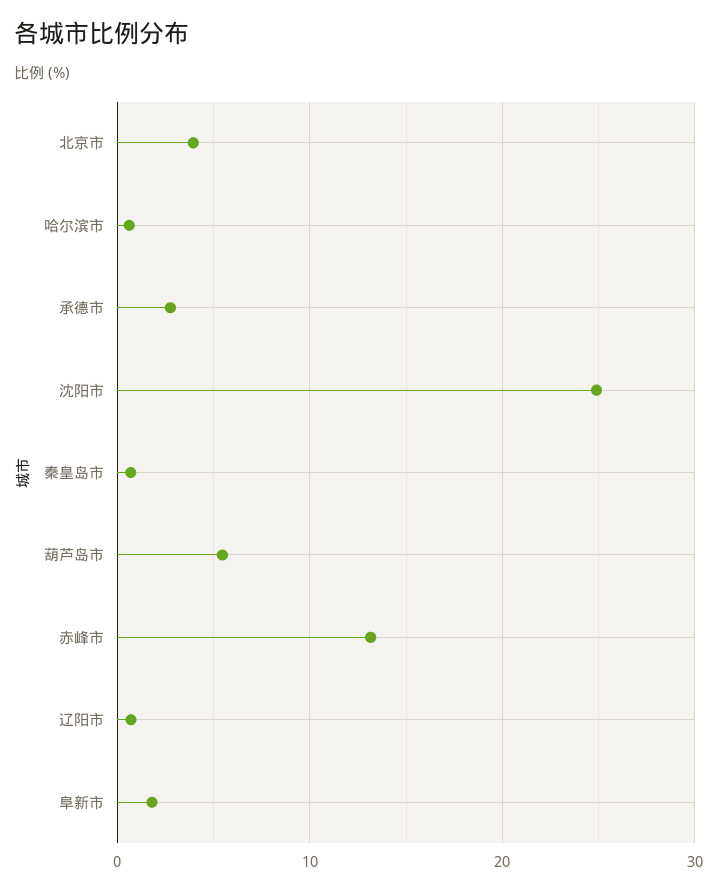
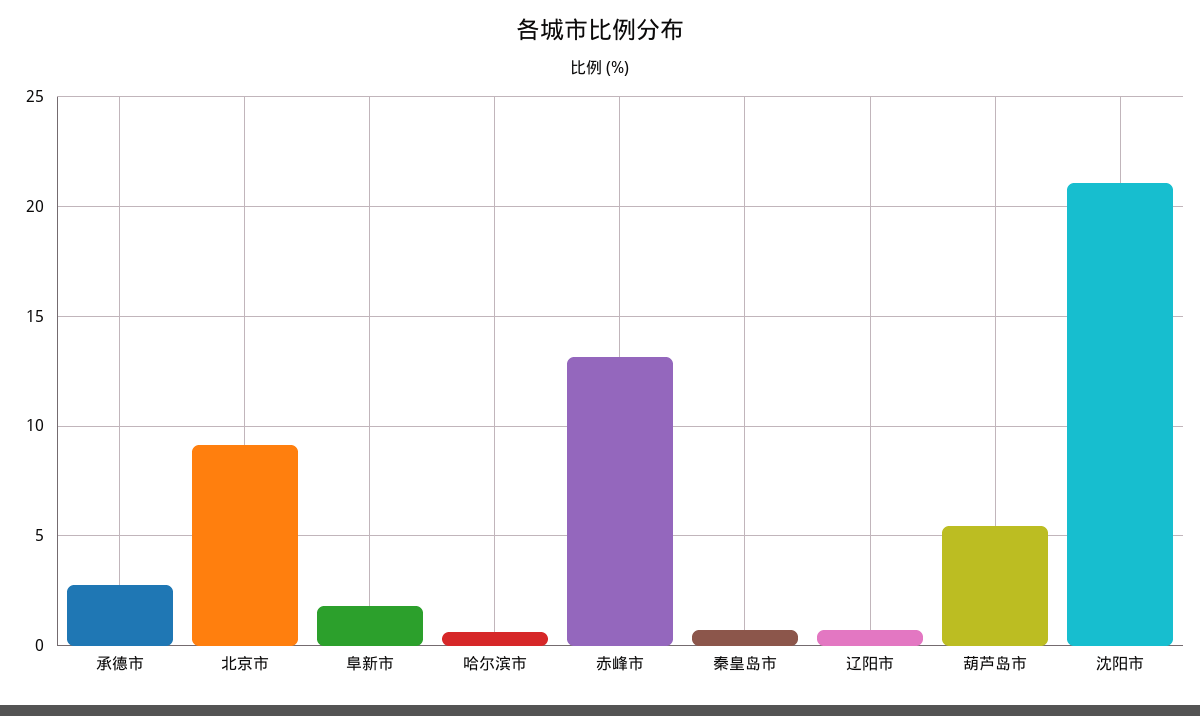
  {
-   "北京市": 4,
+   "北京市": 9,
    "哈尔滨市": 0.5,
    "承德市": 3,
-   "沈阳市": 25,
+   "沈阳市": 21,
    "秦皇岛市": 0.5,
    "葫芦岛市": 5.5,
    "赤峰市": 13,
    "辽阳市": 0.5,
    "阜新市": 2
  }

